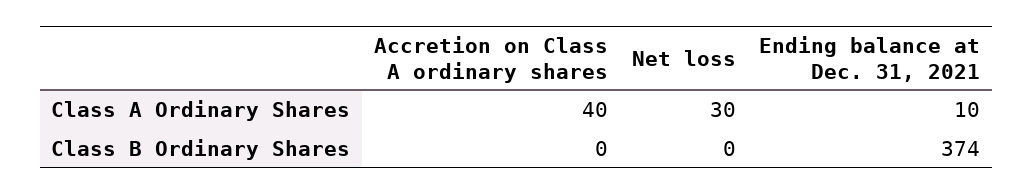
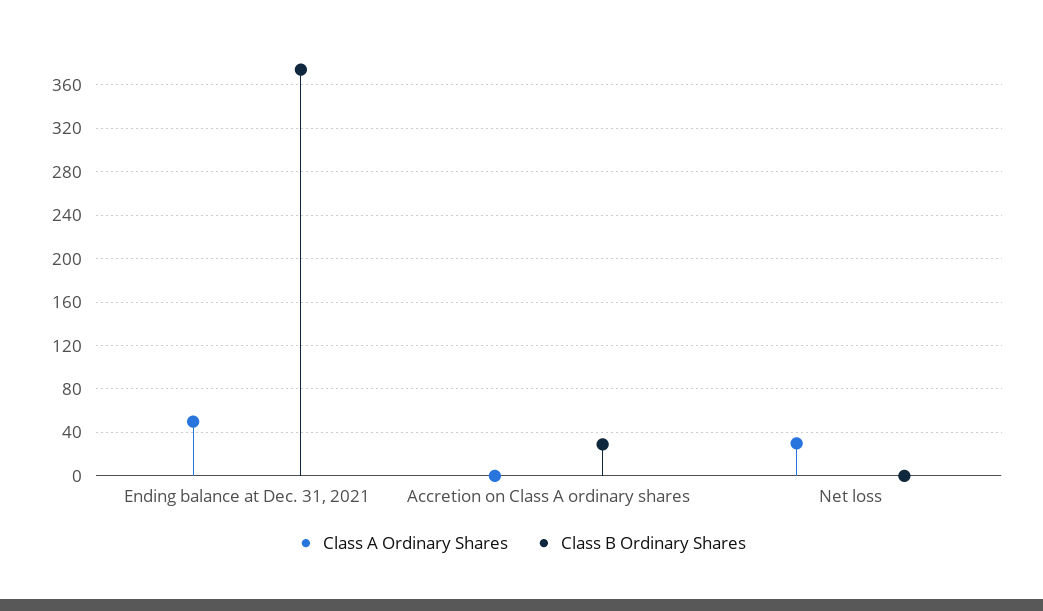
  {
    "Class A Ordinary Shares": {
-     "Accretion on Class A ordinary shares": 40,
+     "Accretion on Class A ordinary shares": 0,
      "Net loss": 30,
-     "Ending balance at Dec. 31, 2021": 10
+     "Ending balance at Dec. 31, 2021": 50
    },
    "Class B Ordinary Shares": {
-     "Accretion on Class A ordinary shares": 0,
+     "Accretion on Class A ordinary shares": 30,
      "Net loss": 0,
      "Ending balance at Dec. 31, 2021": 374
    }
  }

